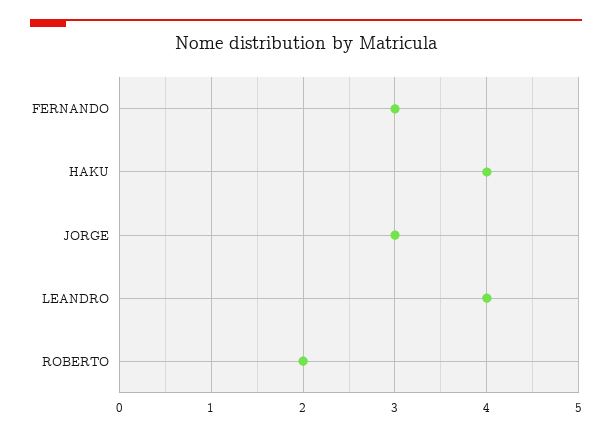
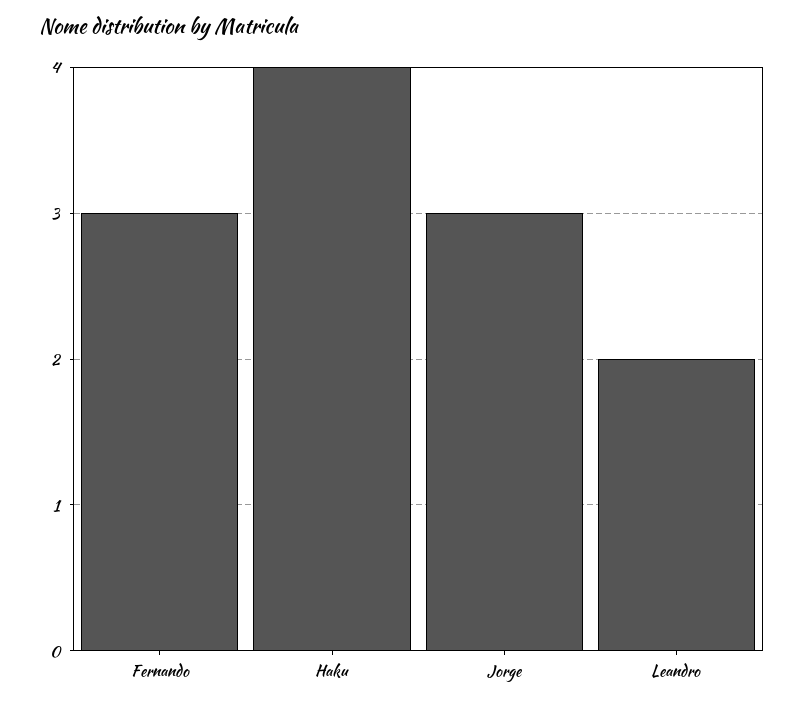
  {
    "FERNANDO": 3,
    "HAKU": 4,
    "JORGE": 3,
-   "LEANDRO": 4,
+   "LEANDRO": 2
-   "ROBERTO": 2
  }

